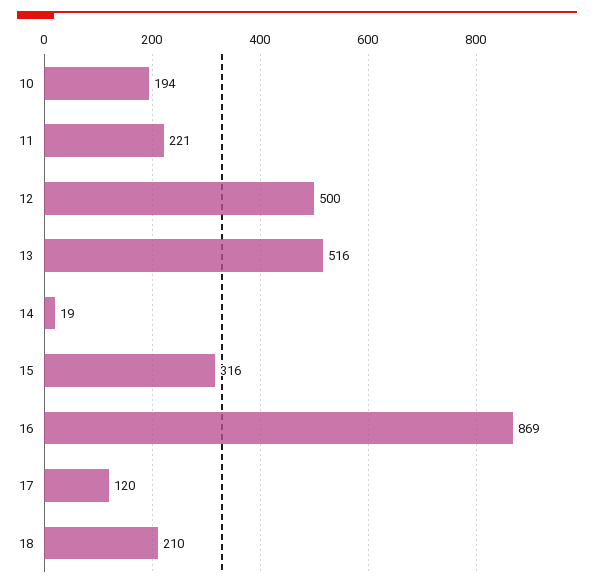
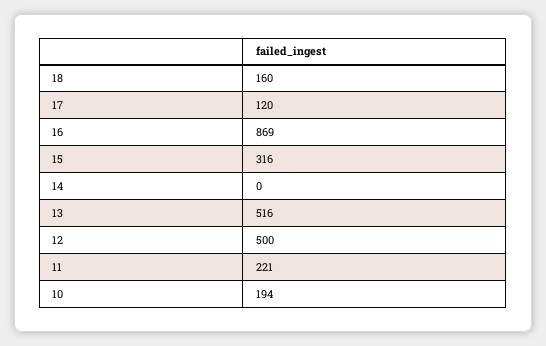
  {
    "10": 194,
    "11": 221,
    "12": 500,
    "13": 516,
-   "14": 19,
+   "14": 0,
    "15": 316,
    "16": 869,
    "17": 120,
-   "18": 210
+   "18": 160
  }

